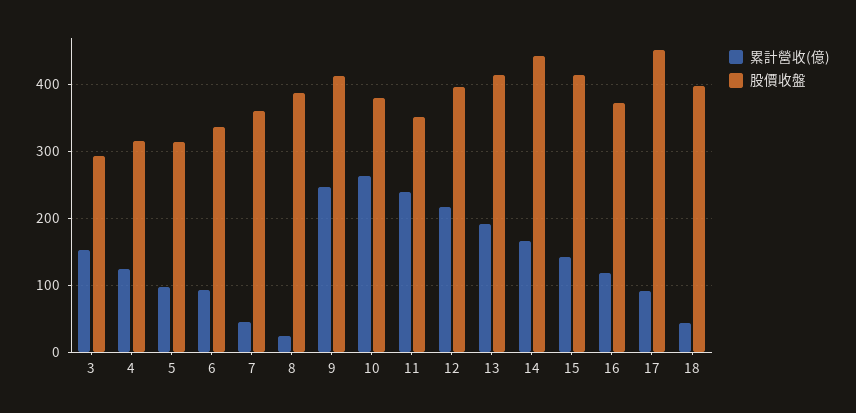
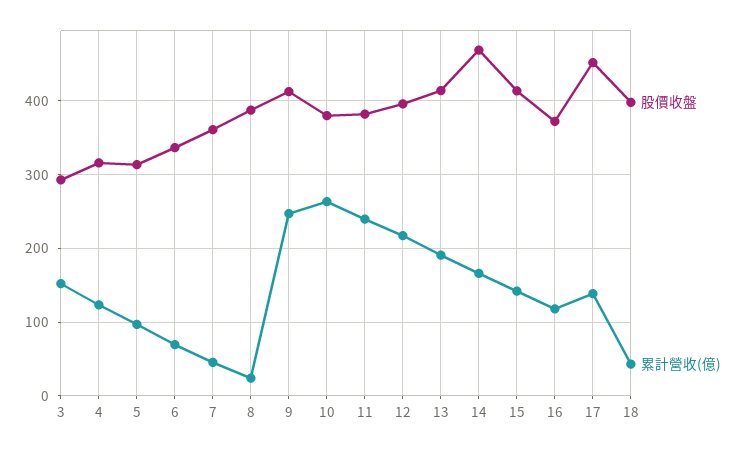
  {
    "累計營收(億)": {
      "3": 150,
      "4": 120,
      "5": 100,
-     "6": 90,
+     "6": 70,
      "7": 50,
      "8": 20,
      "9": 250,
      "10": 260,
      "11": 240,
      "12": 220,
      "13": 190,
      "14": 170,
      "15": 140,
      "16": 120,
-     "17": 90,
+     "17": 140,
      "18": 40
    },
    "股價收盤": {
      "3": 290,
      "4": 320,
      "5": 310,
      "6": 340,
      "7": 360,
      "8": 390,
      "9": 410,
      "10": 380,
-     "11": 350,
+     "11": 380,
      "12": 400,
      "13": 410,
-     "14": 440,
+     "14": 470,
      "15": 410,
      "16": 370,
      "17": 450,
      "18": 400
    }
  }

